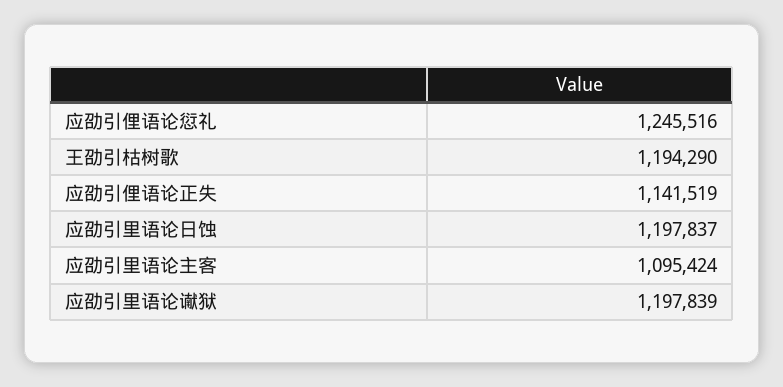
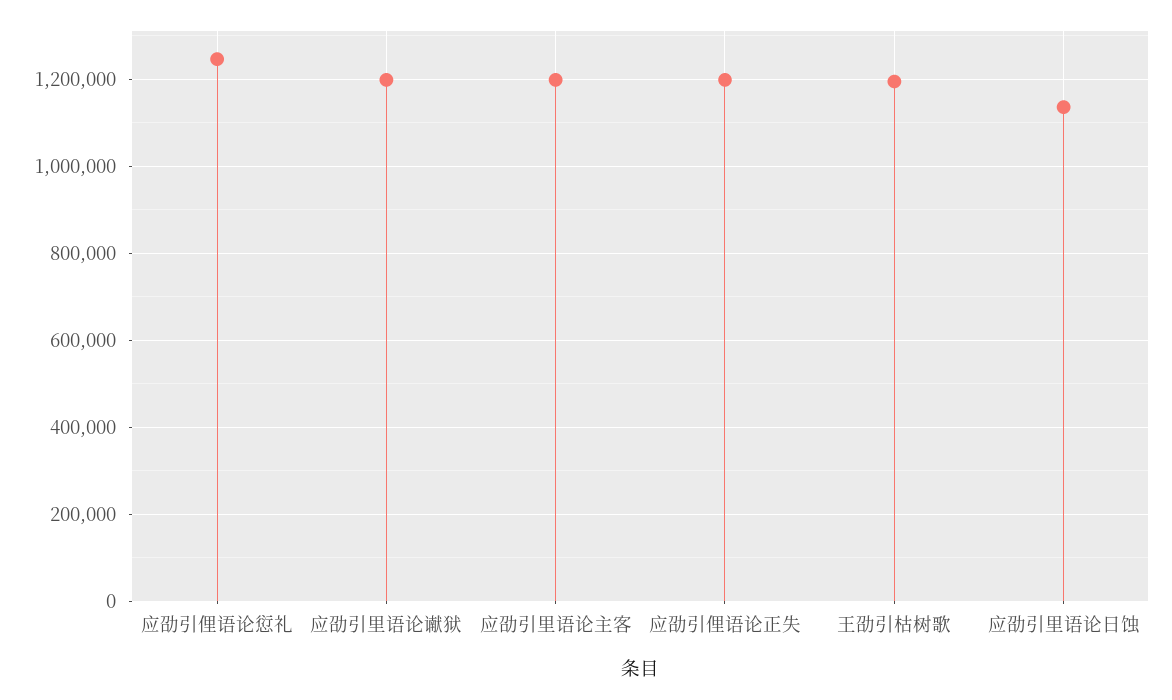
  {
    "应劭引俚语论愆礼": 1245516,
    "王劭引枯树歌": 1194290,
-   "应劭引俚语论正失": 1141519,
+   "应劭引俚语论正失": 1200000,
-   "应劭引里语论日蚀": 1197837,
+   "应劭引里语论日蚀": 1140000,
-   "应劭引里语论主客": 1095424,
+   "应劭引里语论主客": 1200000,
    "应劭引里语论谳狱": 1197839
  }

